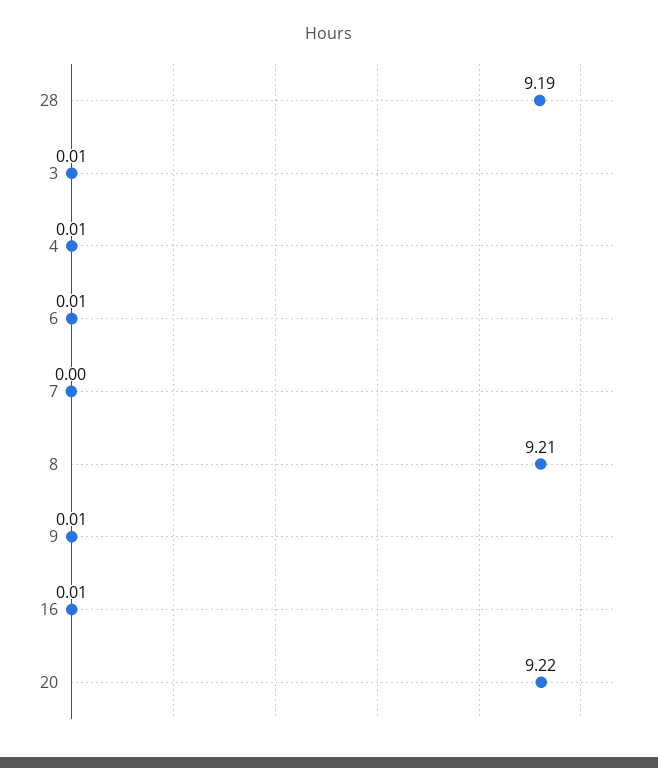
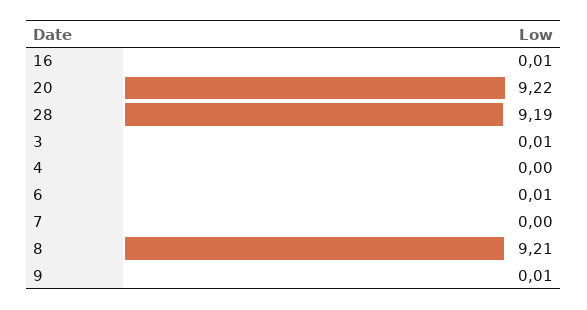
  {
    "28": 9.19,
    "3": 0.01,
-   "4": 0.01,
+   "4": 0,
    "6": 0.01,
    "7": 0,
    "8": 9.21,
    "9": 0.01,
    "16": 0.01,
    "20": 9.22
  }

